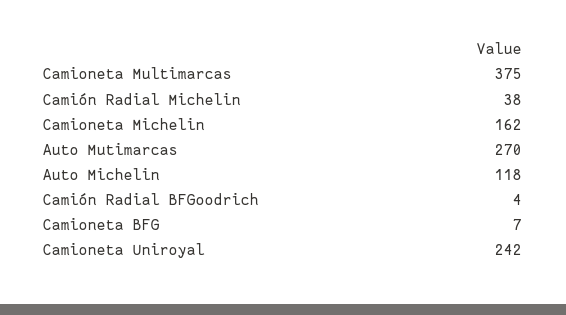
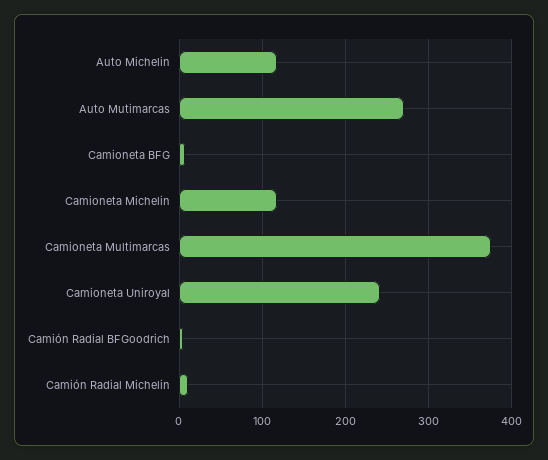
  {
    "Camioneta Multimarcas": 375,
-   "Camión Radial Michelin": 38,
+   "Camión Radial Michelin": 10,
-   "Camioneta Michelin": 162,
+   "Camioneta Michelin": 120,
    "Auto Mutimarcas": 270,
    "Auto Michelin": 118,
    "Camión Radial BFGoodrich": 4,
    "Camioneta BFG": 7,
    "Camioneta Uniroyal": 242
  }

